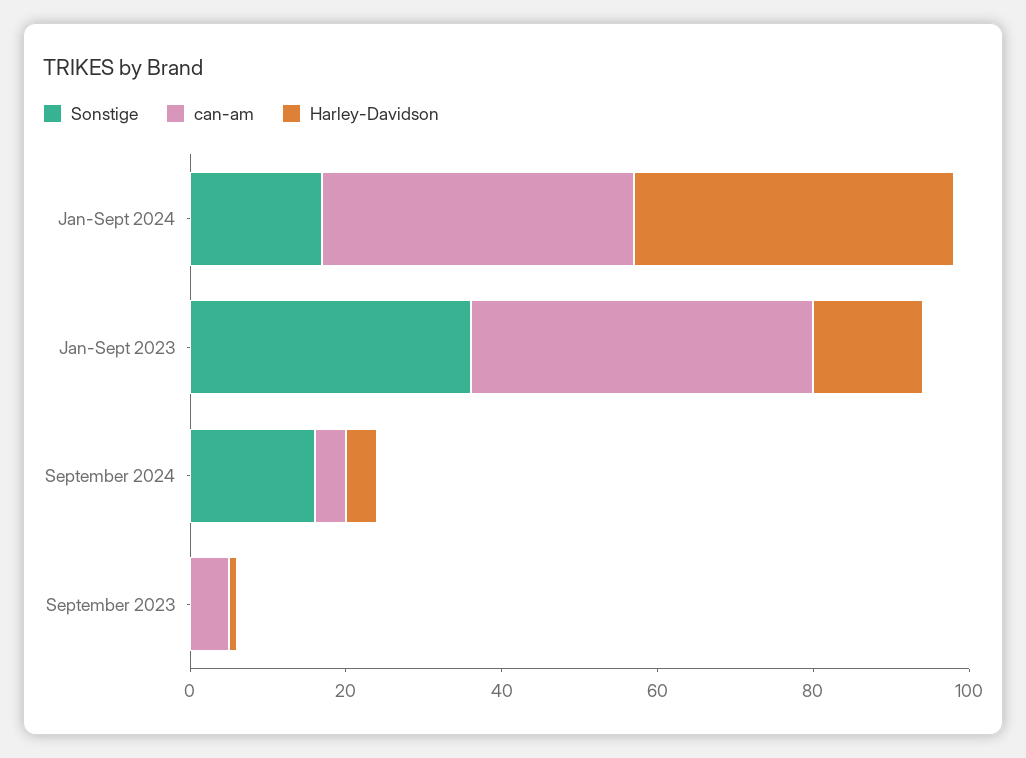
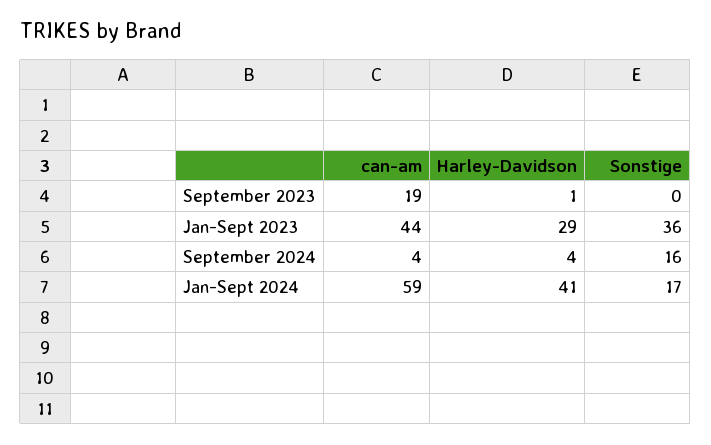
  {
    "Sonstige": {
      "Jan-Sept 2024": 17,
      "Jan-Sept 2023": 36,
      "September 2024": 16,
      "September 2023": 0
    },
    "can-am": {
-     "Jan-Sept 2024": 40,
+     "Jan-Sept 2024": 59,
      "Jan-Sept 2023": 44,
      "September 2024": 4,
-     "September 2023": 5
+     "September 2023": 19
    },
    "Harley-Davidson": {
      "Jan-Sept 2024": 41,
-     "Jan-Sept 2023": 15,
+     "Jan-Sept 2023": 29,
      "September 2024": 4,
      "September 2023": 1
    }
  }

